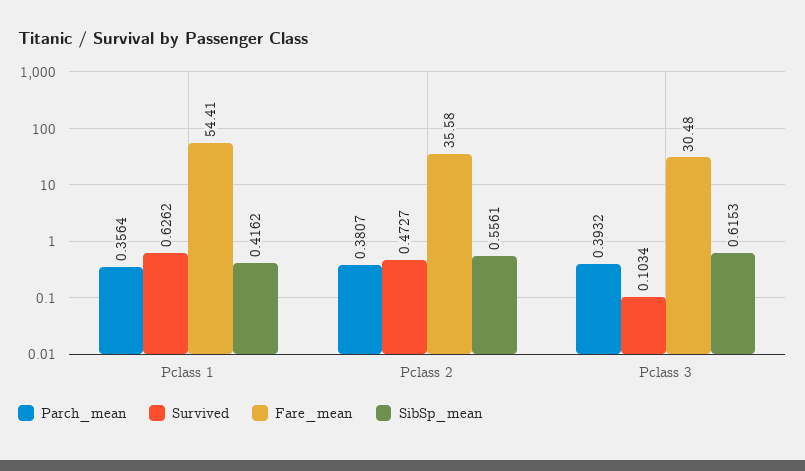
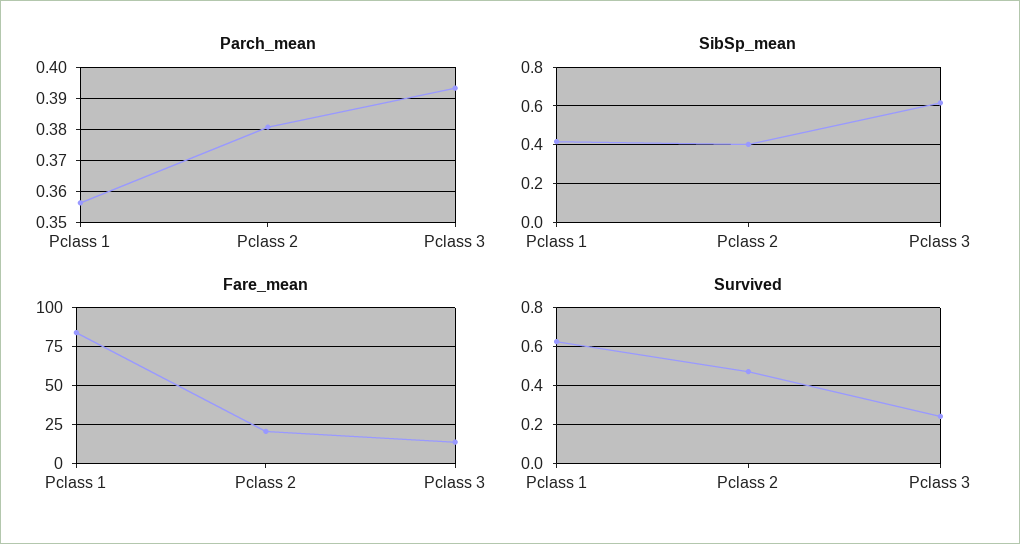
  {
    "Parch_mean": {
      "Pclass 1": 0.3564,
      "Pclass 2": 0.3807,
      "Pclass 3": 0.3932
    },
    "Survived": {
      "Pclass 1": 0.6262,
      "Pclass 2": 0.4727,
-     "Pclass 3": 0.1034
+     "Pclass 3": 0.25
    },
    "Fare_mean": {
-     "Pclass 1": 54.41,
+     "Pclass 1": 85,
-     "Pclass 2": 35.58,
+     "Pclass 2": 20,
-     "Pclass 3": 30.48
+     "Pclass 3": 15
    },
    "SibSp_mean": {
      "Pclass 1": 0.4162,
-     "Pclass 2": 0.5561,
+     "Pclass 2": 0.4,
      "Pclass 3": 0.6153
    }
  }

